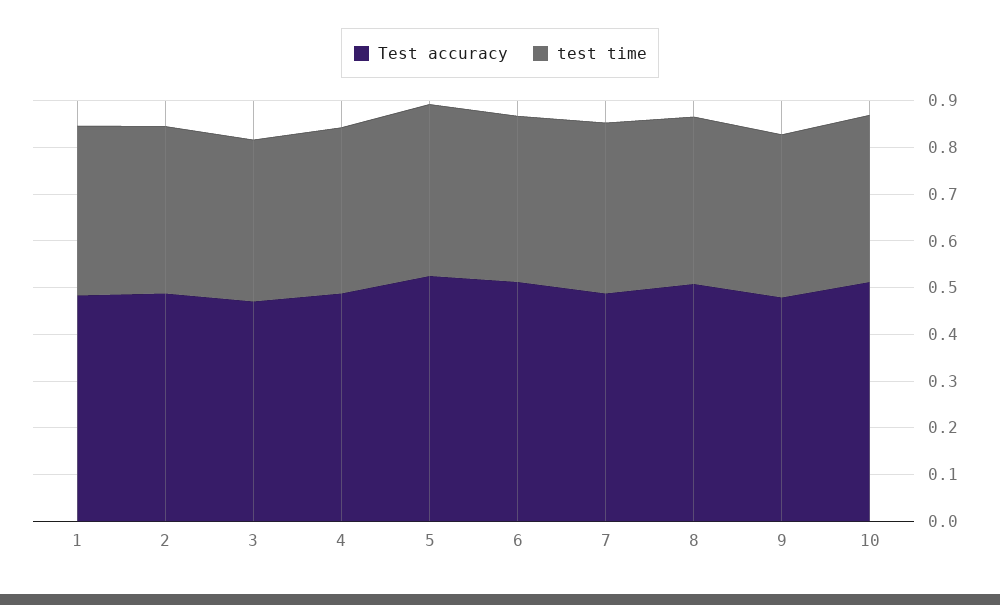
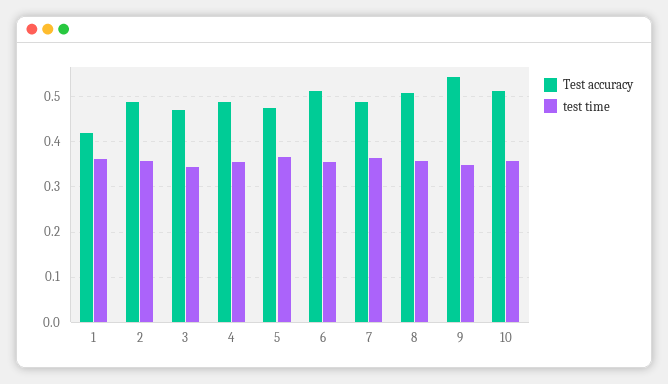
  {
    "Test accuracy": {
-     "1": 0.48,
+     "1": 0.42,
      "2": 0.48,
      "3": 0.48,
      "4": 0.48,
-     "5": 0.52,
+     "5": 0.48,
      "6": 0.52,
      "7": 0.48,
      "8": 0.5,
-     "9": 0.48,
+     "9": 0.54,
      "10": 0.52
    },
    "test time": {
      "1": 0.36,
      "2": 0.36,
      "3": 0.34,
      "4": 0.36,
      "5": 0.36,
      "6": 0.36,
      "7": 0.36,
      "8": 0.36,
      "9": 0.34,
      "10": 0.36
    }
  }

